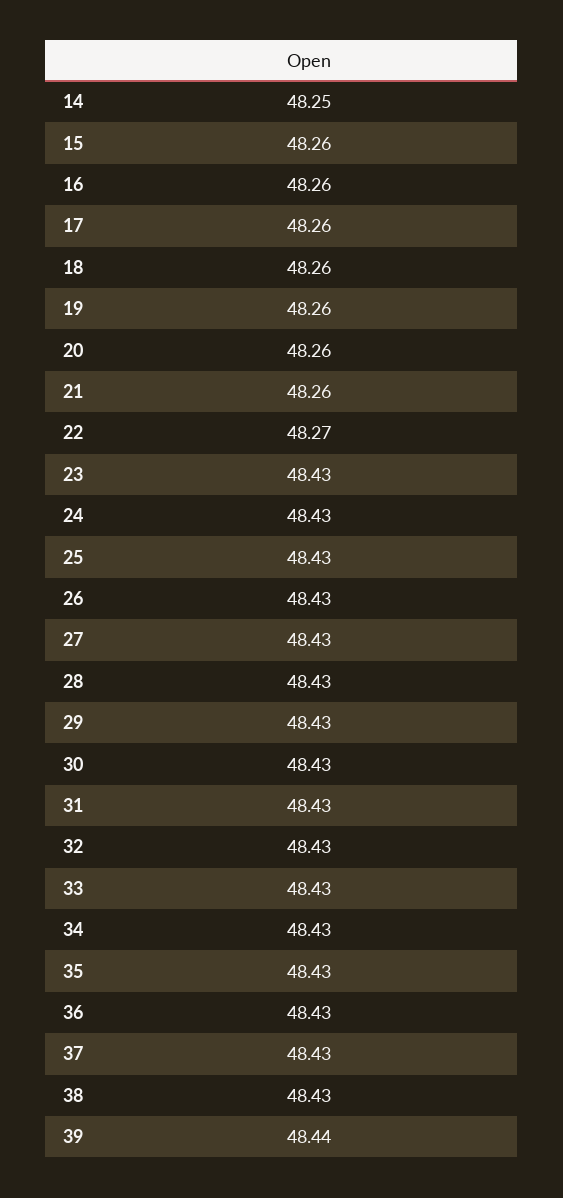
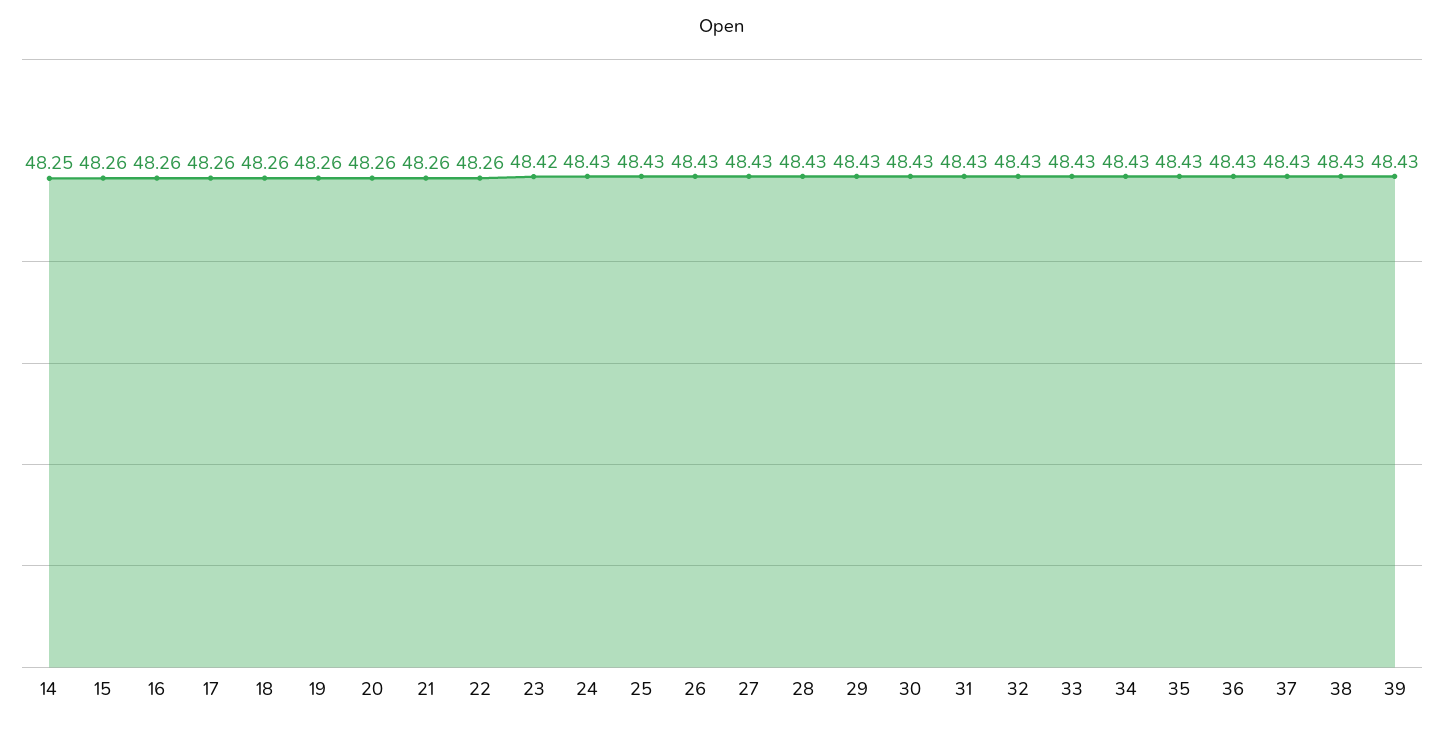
  {
    "14": 48.25,
    "15": 48.26,
    "16": 48.26,
    "17": 48.26,
    "18": 48.26,
    "19": 48.26,
    "20": 48.26,
    "21": 48.26,
-   "22": 48.27,
+   "22": 48.26,
-   "23": 48.43,
+   "23": 48.42,
    "24": 48.43,
    "25": 48.43,
    "26": 48.43,
    "27": 48.43,
    "28": 48.43,
    "29": 48.43,
    "30": 48.43,
    "31": 48.43,
    "32": 48.43,
    "33": 48.43,
    "34": 48.43,
    "35": 48.43,
    "36": 48.43,
    "37": 48.43,
    "38": 48.43,
-   "39": 48.44
+   "39": 48.43
  }

